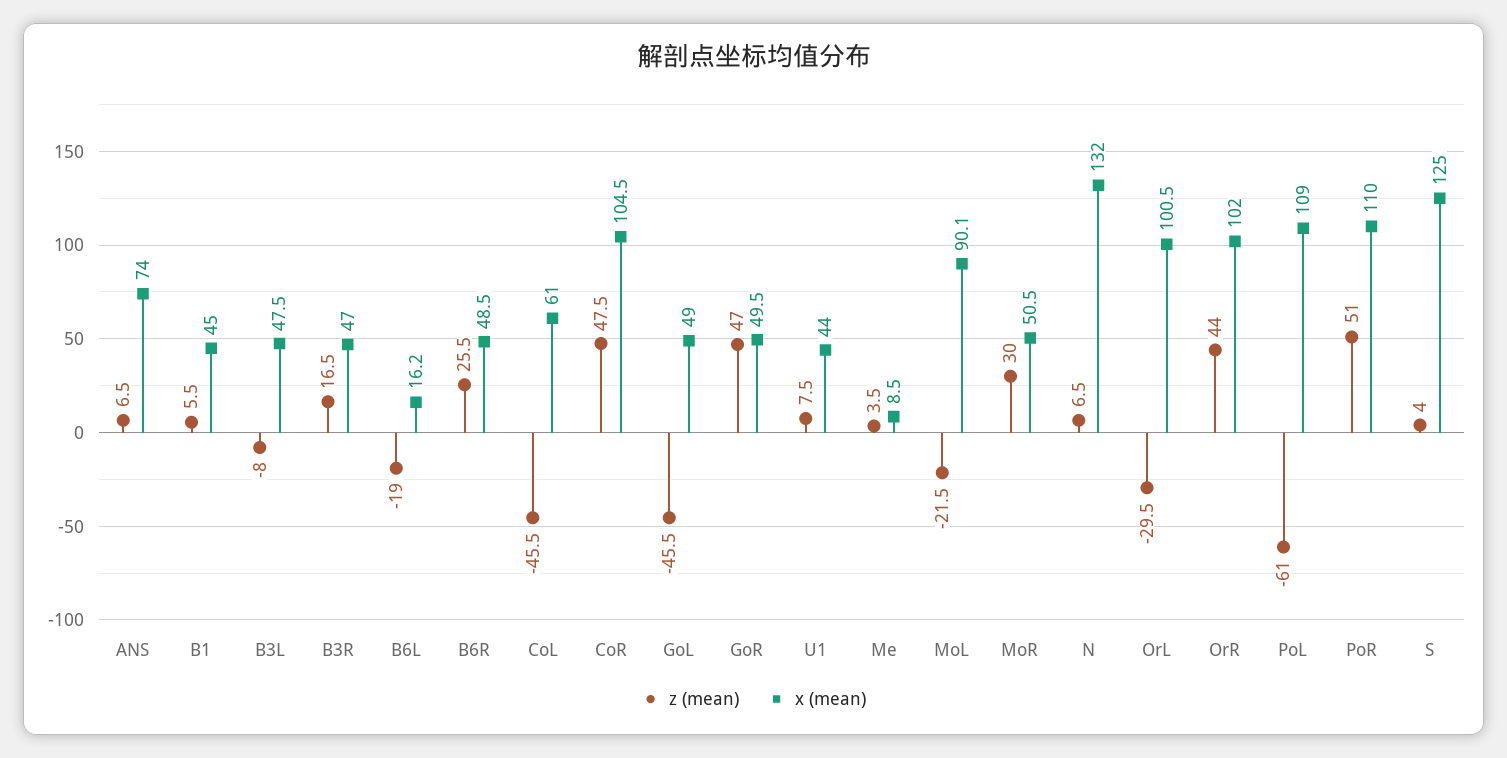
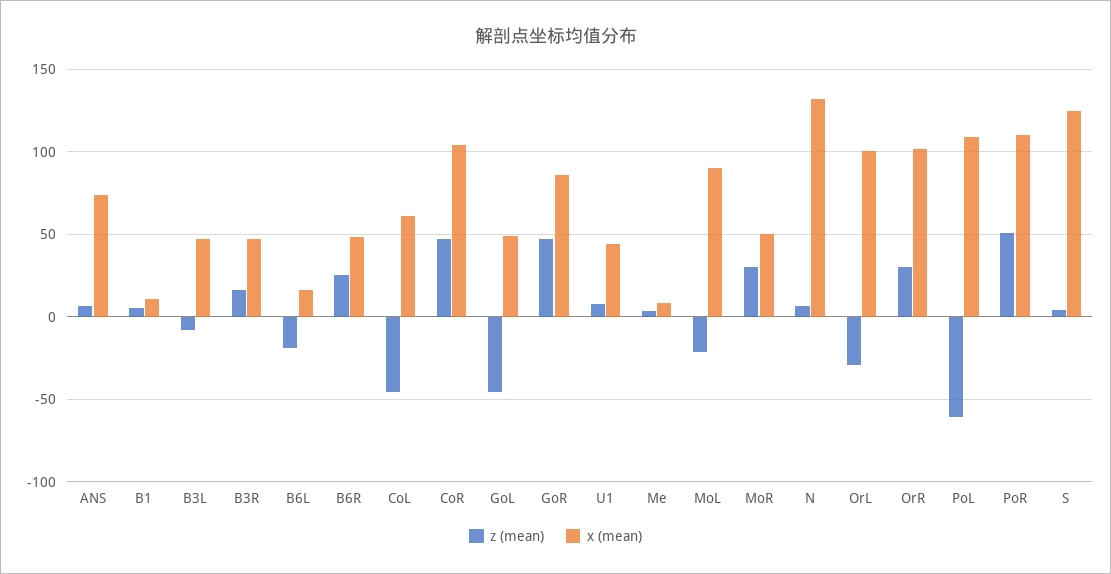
  {
    "z (mean)": {
      "ANS": 6.5,
      "B1": 5.5,
      "B3L": -8,
      "B3R": 16.5,
      "B6L": -19,
      "B6R": 25.5,
      "CoL": -45.5,
      "CoR": 47.5,
      "GoL": -45.5,
      "GoR": 47,
      "U1": 7.5,
      "Me": 3.5,
      "MoL": -21.5,
      "MoR": 30,
      "N": 6.5,
      "OrL": -29.5,
-     "OrR": 44,
+     "OrR": 30,
      "PoL": -61,
      "PoR": 51,
      "S": 4
    },
    "x (mean)": {
      "ANS": 74,
-     "B1": 45,
+     "B1": 10,
      "B3L": 47.5,
      "B3R": 47,
      "B6L": 16.2,
      "B6R": 48.5,
      "CoL": 61,
      "CoR": 104.5,
      "GoL": 49,
-     "GoR": 49.5,
+     "GoR": 85,
      "U1": 44,
      "Me": 8.5,
      "MoL": 90.1,
      "MoR": 50.5,
      "N": 132,
      "OrL": 100.5,
      "OrR": 102,
      "PoL": 109,
      "PoR": 110,
      "S": 125
    }
  }

